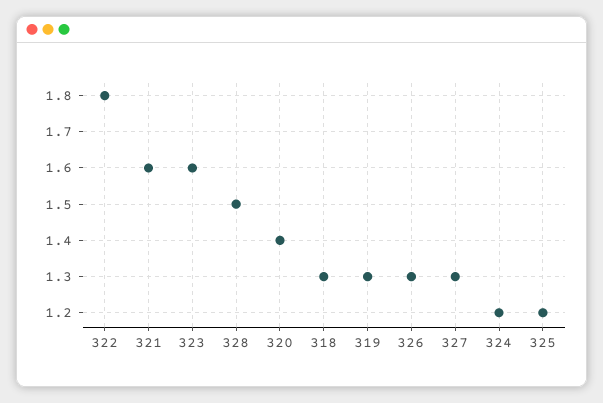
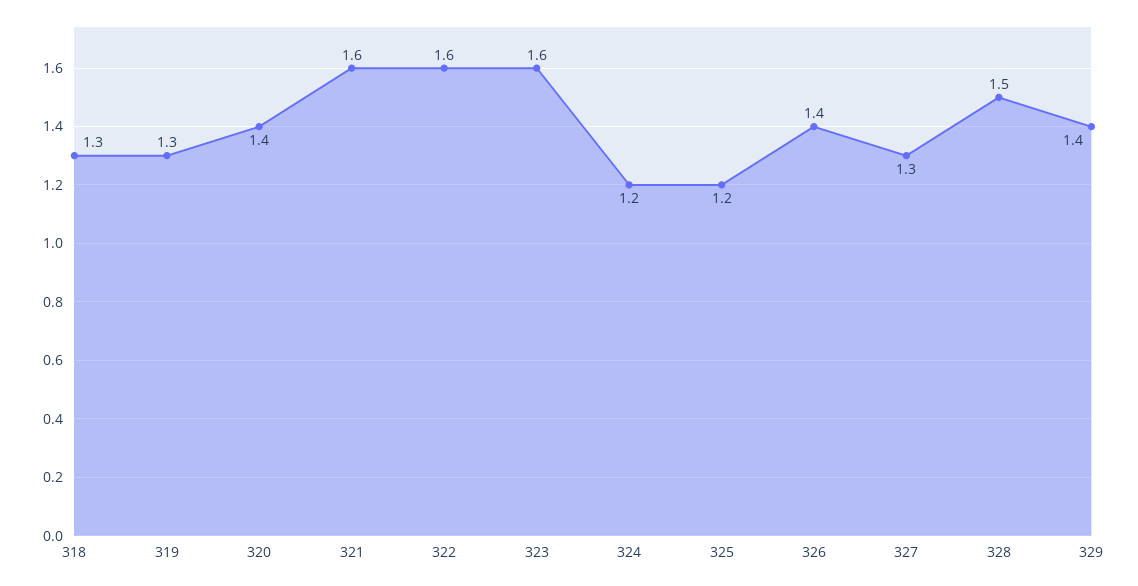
  {
-   "322": 1.8,
+   "322": 1.6,
    "321": 1.6,
    "323": 1.6,
    "328": 1.5,
    "320": 1.4,
    "318": 1.3,
    "319": 1.3,
-   "326": 1.3,
+   "326": 1.4,
    "327": 1.3,
    "324": 1.2,
-   "325": 1.2
+   "325": 1.2,
+   "329": 1.4
  }

